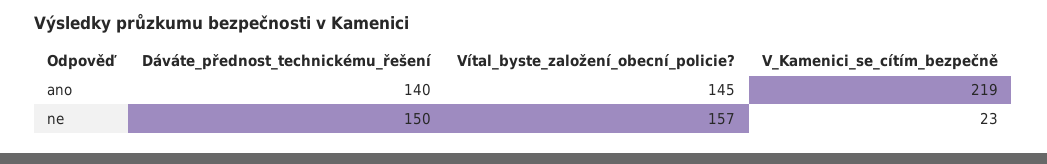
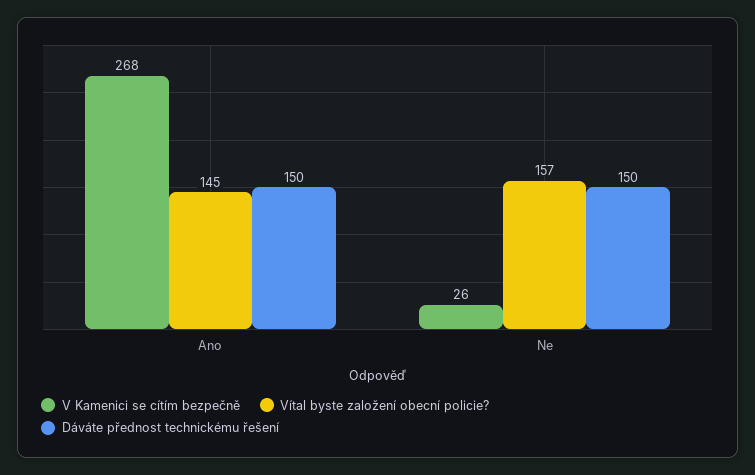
  {
    "Dáváte_přednost_technickému_řešení": {
-     "ano": 140,
+     "ano": 150,
      "ne": 150
    },
    "Vítal_byste_založení_obecní_policie?": {
      "ano": 145,
      "ne": 157
    },
    "V_Kamenici_se_cítím_bezpečně": {
-     "ano": 219,
+     "ano": 268,
-     "ne": 23
+     "ne": 26
    }
  }

